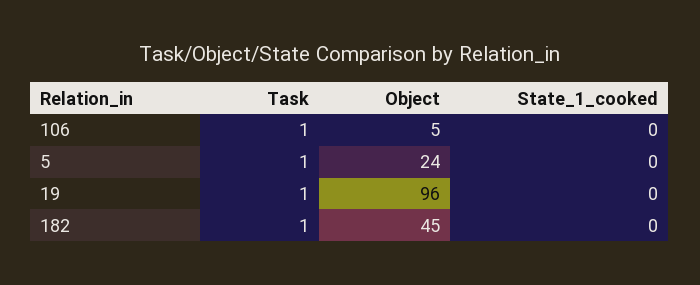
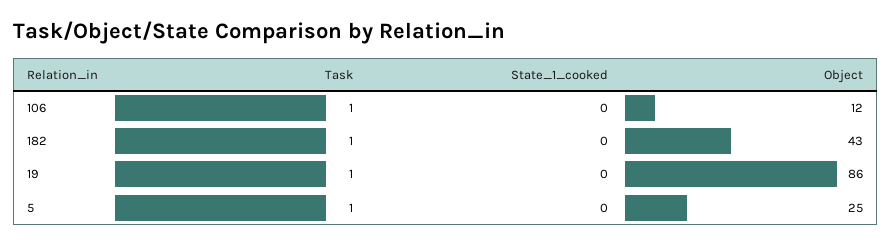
  {
    "Task": {
      "106": 1,
      "5": 1,
      "19": 1,
      "182": 1
    },
    "Object": {
-     "106": 5,
+     "106": 12,
-     "5": 24,
+     "5": 25,
-     "19": 96,
+     "19": 86,
-     "182": 45
+     "182": 43
    },
    "State_1_cooked": {
      "106": 0,
      "5": 0,
      "19": 0,
      "182": 0
    }
  }

